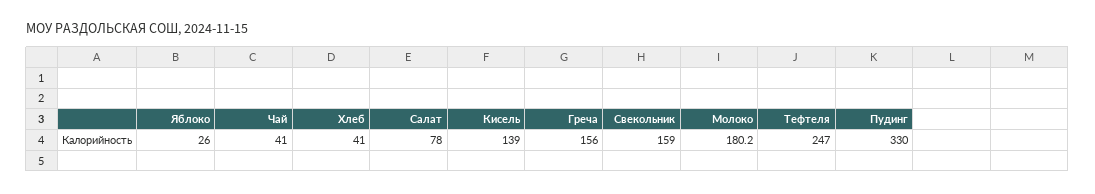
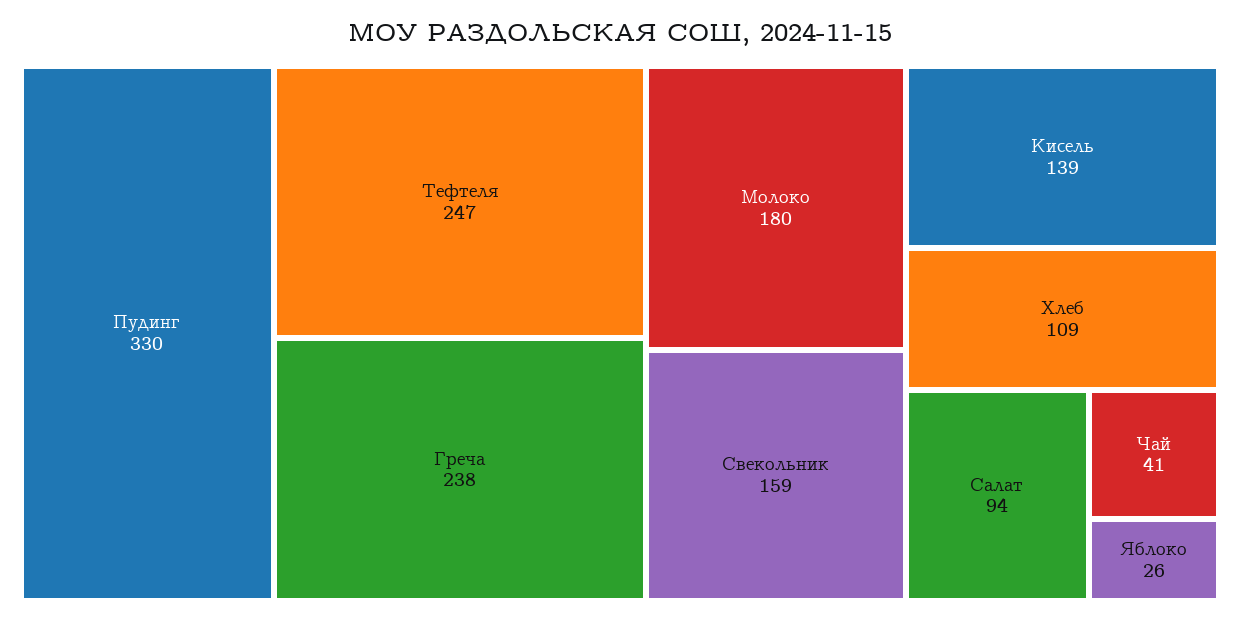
  {
    "Яблоко": 26,
    "Чай": 41,
-   "Хлеб": 41,
+   "Хлеб": 109,
-   "Салат": 78,
+   "Салат": 94,
    "Кисель": 139,
-   "Греча": 156,
+   "Греча": 238,
    "Свекольник": 159,
    "Молоко": 180.2,
    "Тефтеля": 247,
    "Пудинг": 330
  }

